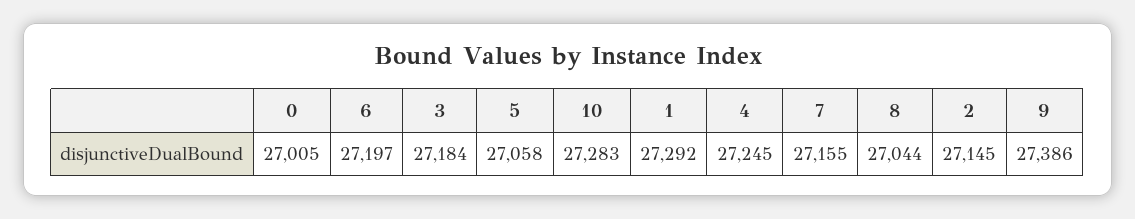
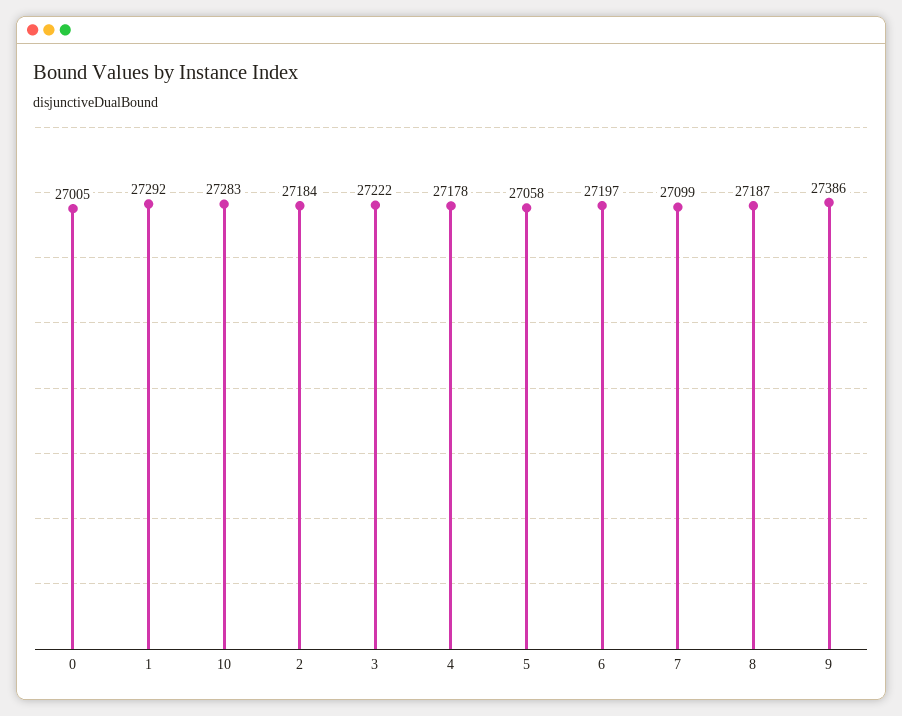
  {
    "0": 27005,
    "6": 27197,
-   "3": 27184,
+   "3": 27222,
    "5": 27058,
    "10": 27283,
    "1": 27292,
-   "4": 27245,
+   "4": 27178,
-   "7": 27155,
+   "7": 27099,
-   "8": 27044,
+   "8": 27187,
-   "2": 27145,
+   "2": 27184,
    "9": 27386
  }

